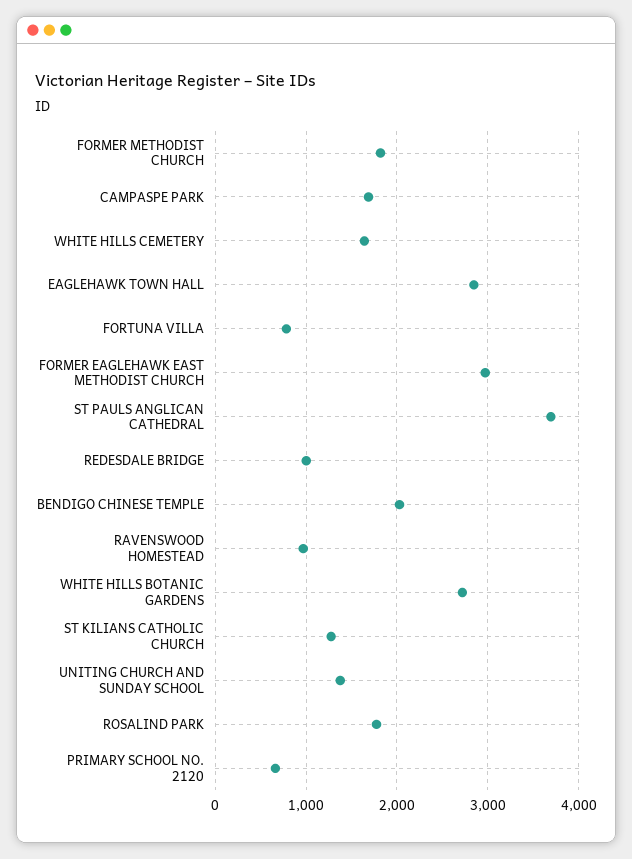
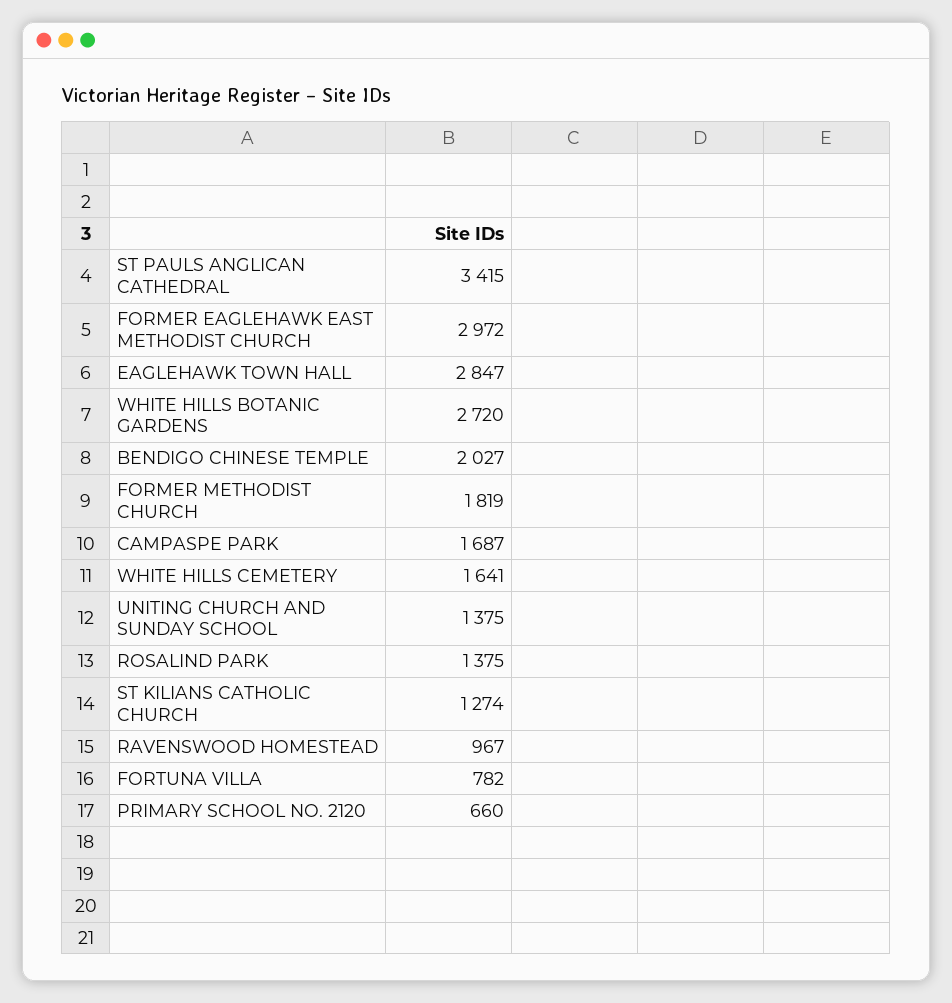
  {
    "FORMER METHODIST CHURCH": 1819,
    "CAMPASPE PARK": 1687,
    "WHITE HILLS CEMETERY": 1641,
    "EAGLEHAWK TOWN HALL": 2847,
    "FORTUNA VILLA": 782,
    "FORMER EAGLEHAWK EAST METHODIST CHURCH": 2972,
-   "ST PAULS ANGLICAN CATHEDRAL": 3700,
+   "ST PAULS ANGLICAN CATHEDRAL": 3415,
-   "REDESDALE BRIDGE": 1000,
    "BENDIGO CHINESE TEMPLE": 2027,
    "RAVENSWOOD HOMESTEAD": 967,
    "WHITE HILLS BOTANIC GARDENS": 2720,
    "ST KILIANS CATHOLIC CHURCH": 1274,
    "UNITING CHURCH AND SUNDAY SCHOOL": 1375,
-   "ROSALIND PARK": 1800,
+   "ROSALIND PARK": 1375,
    "PRIMARY SCHOOL NO. 2120": 660
  }

